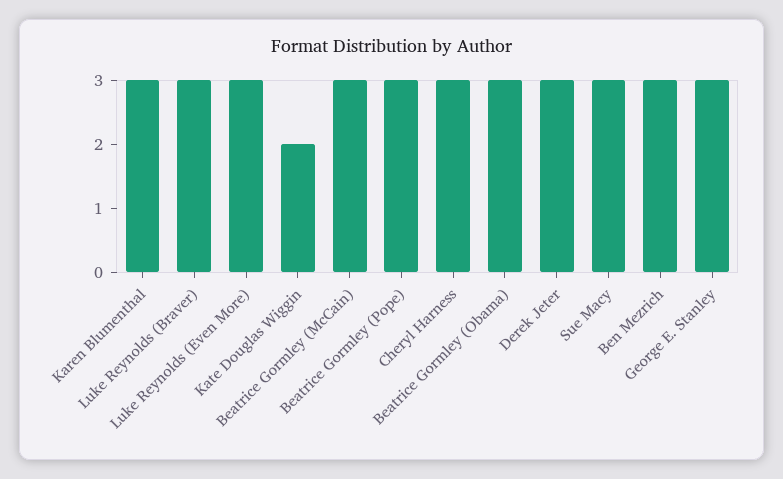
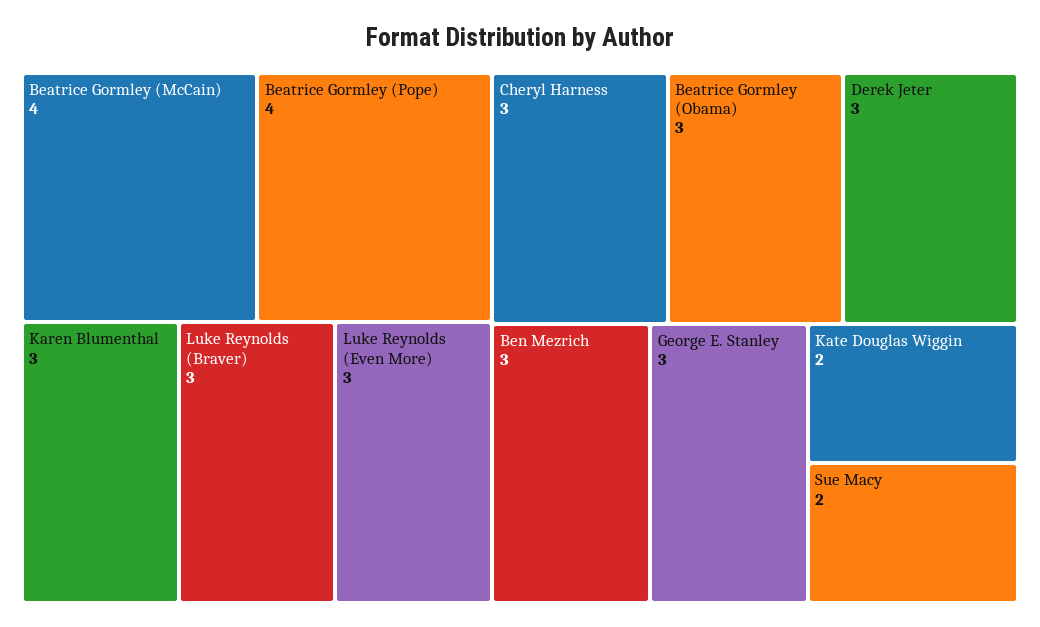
  {
    "Karen Blumenthal": 3,
    "Luke Reynolds (Braver)": 3,
    "Luke Reynolds (Even More)": 3,
    "Kate Douglas Wiggin": 2,
-   "Beatrice Gormley (McCain)": 3,
+   "Beatrice Gormley (McCain)": 4,
-   "Beatrice Gormley (Pope)": 3,
+   "Beatrice Gormley (Pope)": 4,
    "Cheryl Harness": 3,
    "Beatrice Gormley (Obama)": 3,
    "Derek Jeter": 3,
-   "Sue Macy": 3,
+   "Sue Macy": 2,
    "Ben Mezrich": 3,
    "George E. Stanley": 3
  }

